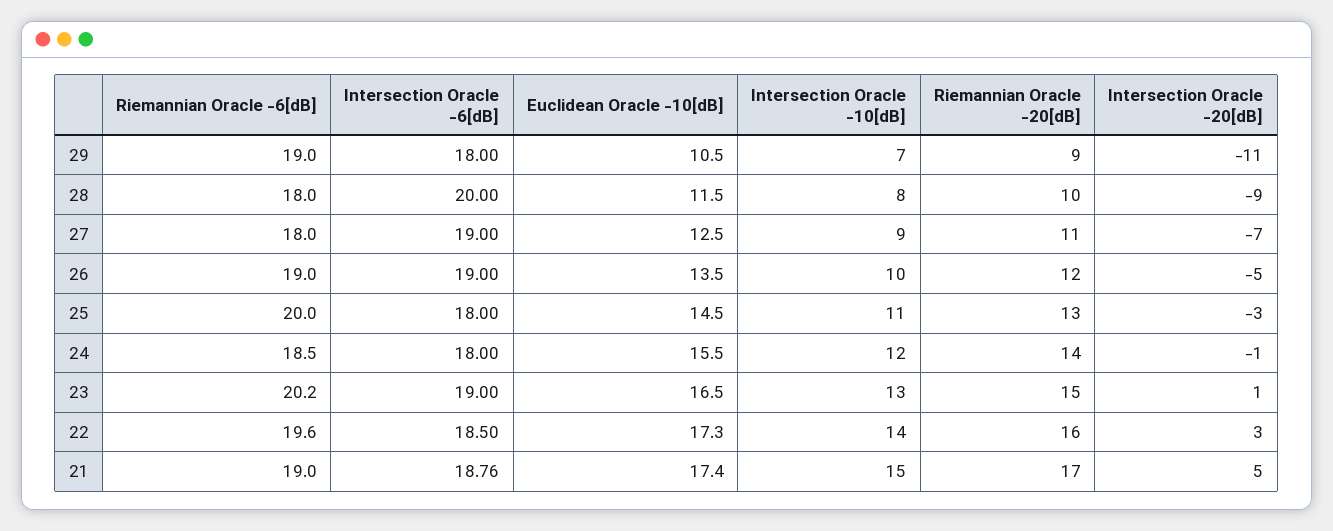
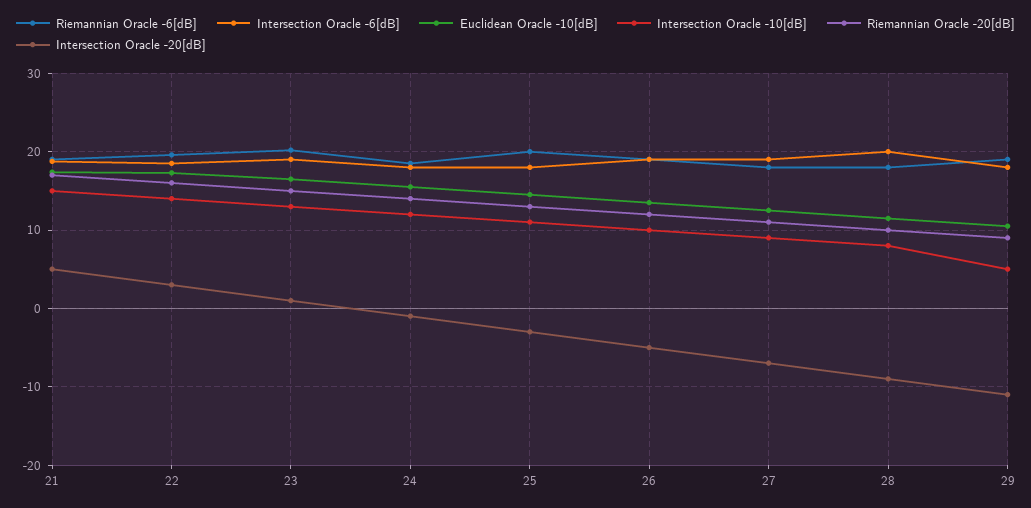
  {
    "Riemannian Oracle -6[dB]": {
      "29": 19,
      "28": 18,
      "27": 18,
      "26": 19,
      "25": 20,
      "24": 18.5,
      "23": 20.2,
      "22": 19.6,
      "21": 19
    },
    "Intersection Oracle -6[dB]": {
      "29": 18,
      "28": 20,
      "27": 19,
      "26": 19,
      "25": 18,
      "24": 18,
      "23": 19,
      "22": 18.5,
      "21": 18.76
    },
    "Euclidean Oracle -10[dB]": {
      "29": 10.5,
      "28": 11.5,
      "27": 12.5,
      "26": 13.5,
      "25": 14.5,
      "24": 15.5,
      "23": 16.5,
      "22": 17.3,
      "21": 17.4
    },
    "Intersection Oracle -10[dB]": {
-     "29": 7,
+     "29": 5,
      "28": 8,
      "27": 9,
      "26": 10,
      "25": 11,
      "24": 12,
      "23": 13,
      "22": 14,
      "21": 15
    },
    "Riemannian Oracle -20[dB]": {
      "29": 9,
      "28": 10,
      "27": 11,
      "26": 12,
      "25": 13,
      "24": 14,
      "23": 15,
      "22": 16,
      "21": 17
    },
    "Intersection Oracle -20[dB]": {
      "29": -11,
      "28": -9,
      "27": -7,
      "26": -5,
      "25": -3,
      "24": -1,
      "23": 1,
      "22": 3,
      "21": 5
    }
  }

